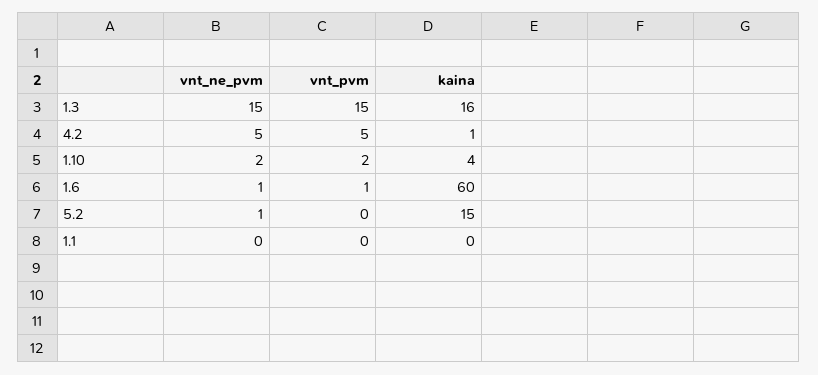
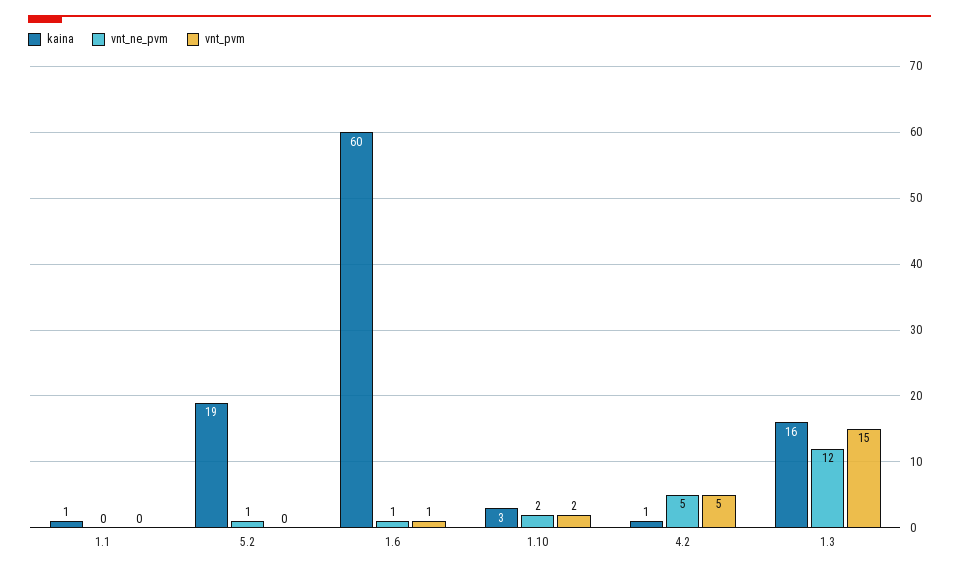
  {
    "vnt_ne_pvm": {
-     "1.3": 15,
+     "1.3": 12,
      "4.2": 5,
      "1.10": 2,
      "1.6": 1,
      "5.2": 1,
      "1.1": 0
    },
    "vnt_pvm": {
      "1.3": 15,
      "4.2": 5,
      "1.10": 2,
      "1.6": 1,
      "5.2": 0,
      "1.1": 0
    },
    "kaina": {
      "1.3": 16,
      "4.2": 1,
-     "1.10": 4,
+     "1.10": 3,
      "1.6": 60,
-     "5.2": 15,
+     "5.2": 19,
-     "1.1": 0
+     "1.1": 1
    }
  }

